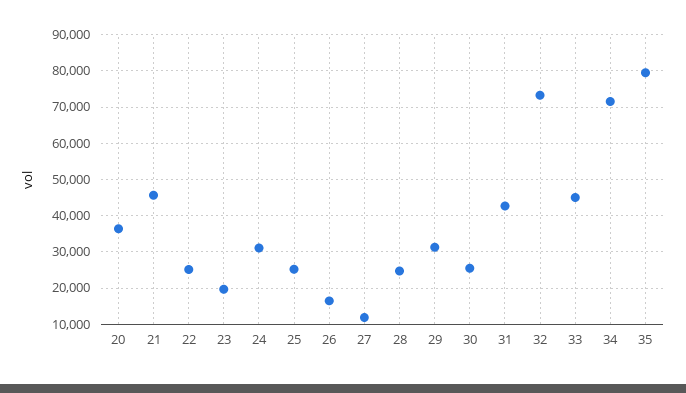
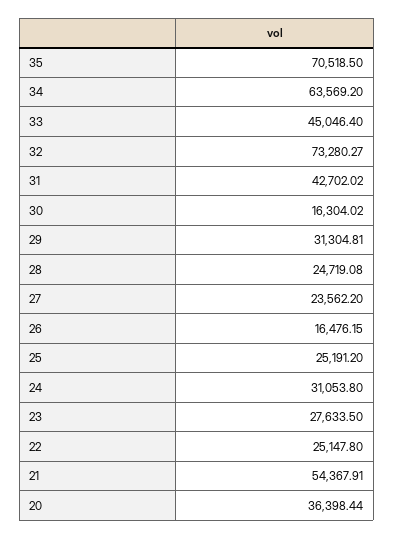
  {
    "20": 36398.44,
-   "21": 46000,
+   "21": 54367.91,
    "22": 25147.8,
-   "23": 20000,
+   "23": 27633.5,
    "24": 31053.8,
    "25": 25191.2,
    "26": 16476.15,
-   "27": 12000,
+   "27": 23562.2,
    "28": 24719.08,
    "29": 31304.81,
-   "30": 26000,
+   "30": 16304.02,
    "31": 42702.02,
    "32": 73280.27,
    "33": 45046.4,
-   "34": 72000,
+   "34": 63569.2,
-   "35": 80000
+   "35": 70518.5
  }

